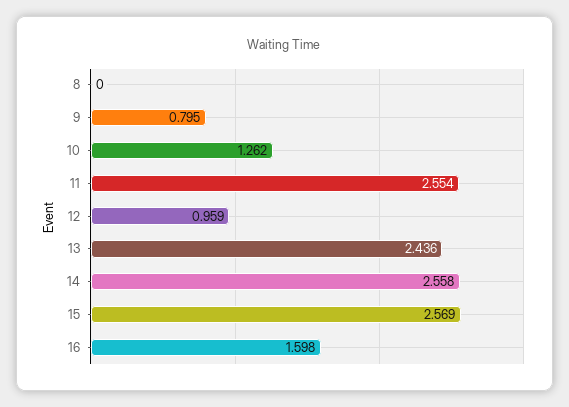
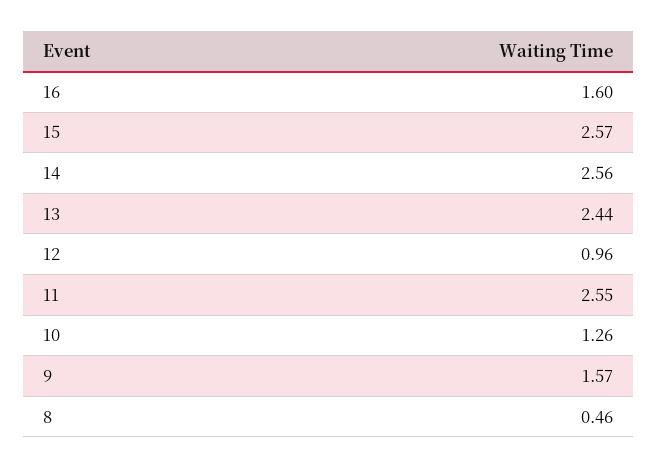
  {
-   "8": 0,
+   "8": 0.46,
-   "9": 0.795,
+   "9": 1.57,
    "10": 1.262,
    "11": 2.554,
    "12": 0.959,
    "13": 2.436,
    "14": 2.558,
    "15": 2.569,
    "16": 1.598
  }

